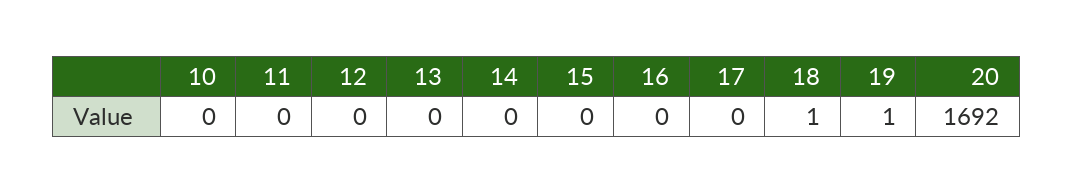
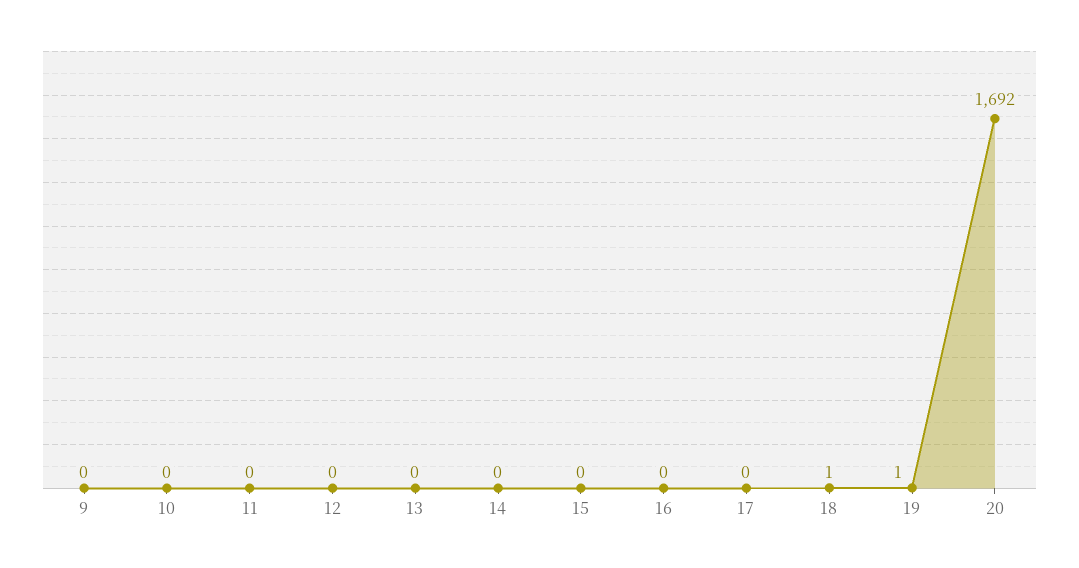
  {
    "10": 0,
    "11": 0,
    "12": 0,
    "13": 0,
    "14": 0,
    "15": 0,
    "16": 0,
    "17": 0,
    "18": 1,
    "19": 1,
-   "20": 1692
+   "20": 1692,
+   "9": 0
  }

